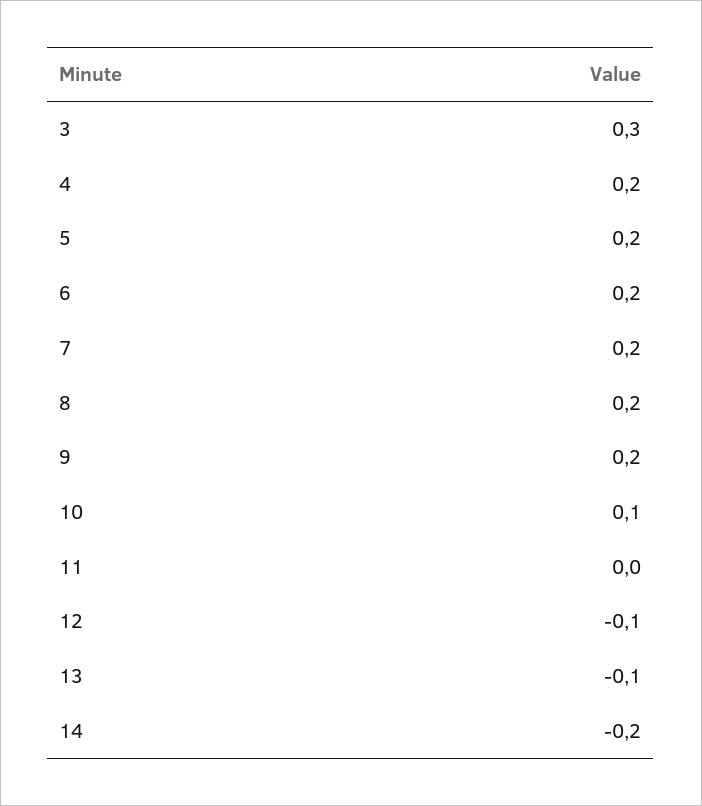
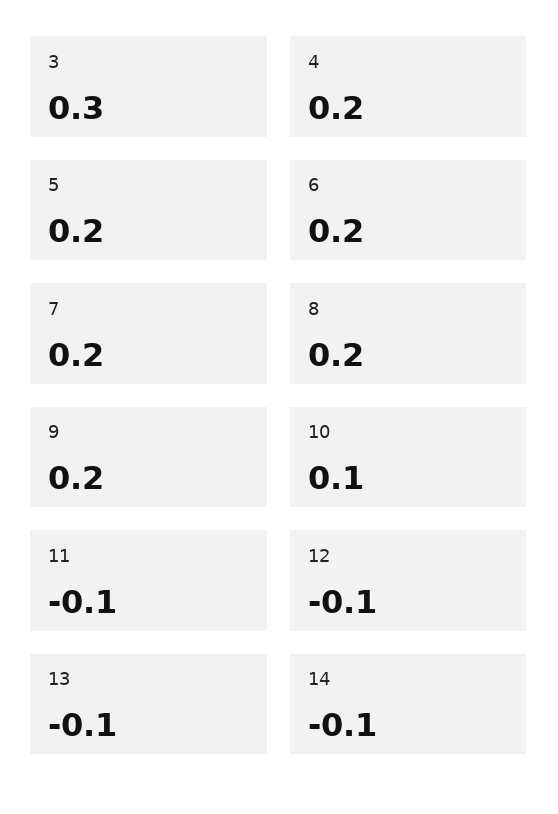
  {
    "3": 0.3,
    "4": 0.2,
    "5": 0.2,
    "6": 0.2,
    "7": 0.2,
    "8": 0.2,
    "9": 0.2,
    "10": 0.1,
-   "11": 0,
+   "11": -0.1,
    "12": -0.1,
    "13": -0.1,
-   "14": -0.2
+   "14": -0.1
  }

